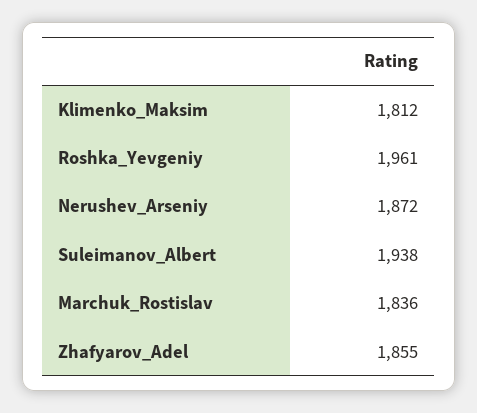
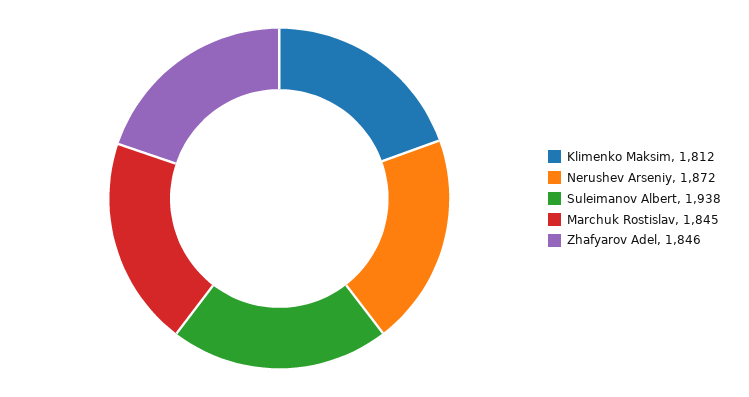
  {
    "Klimenko_Maksim": 1812,
-   "Roshka_Yevgeniy": 1961,
    "Nerushev_Arseniy": 1872,
    "Suleimanov_Albert": 1938,
-   "Marchuk_Rostislav": 1836,
+   "Marchuk_Rostislav": 1845,
-   "Zhafyarov_Adel": 1855
+   "Zhafyarov_Adel": 1846
  }

